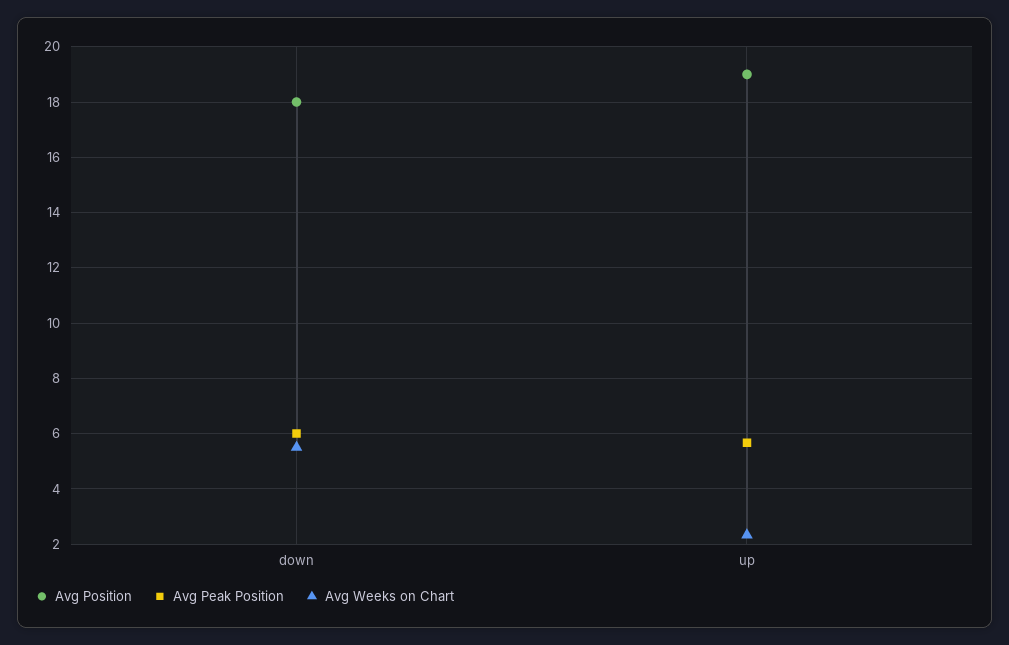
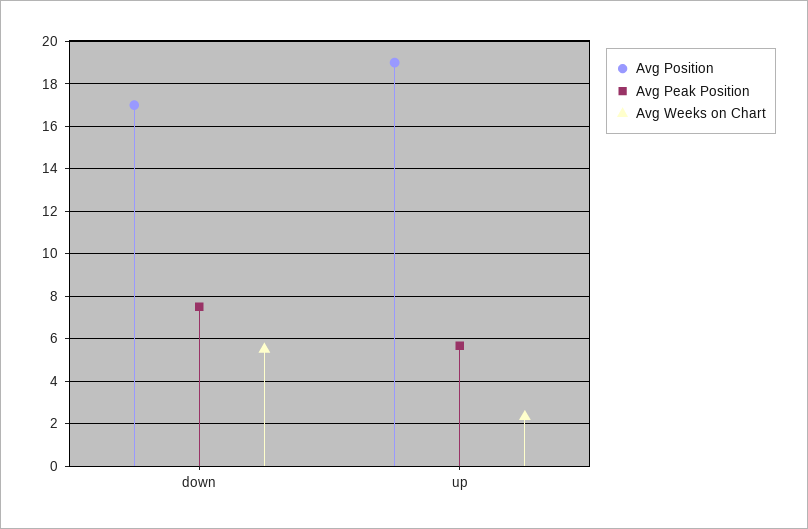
  {
    "Avg Position": {
-     "down": 18,
+     "down": 17,
      "up": 19
    },
    "Avg Peak Position": {
-     "down": 6,
+     "down": 7.5,
      "up": 5.75
    },
    "Avg Weeks on Chart": {
      "down": 5.5,
      "up": 2.25
    }
  }

